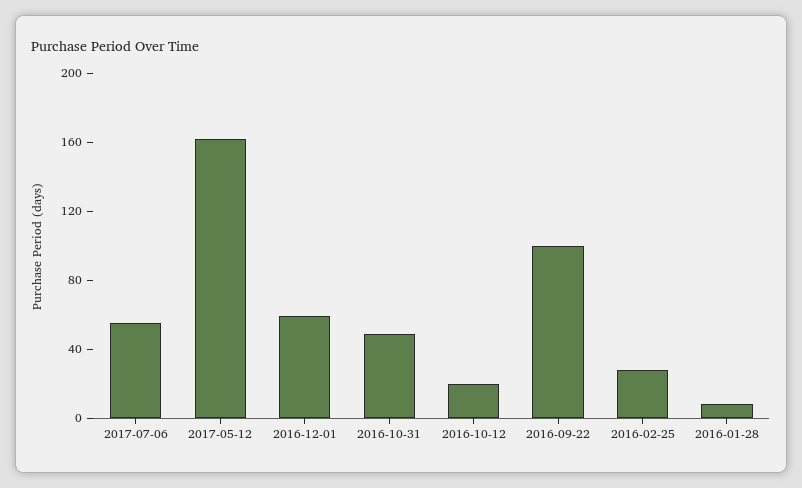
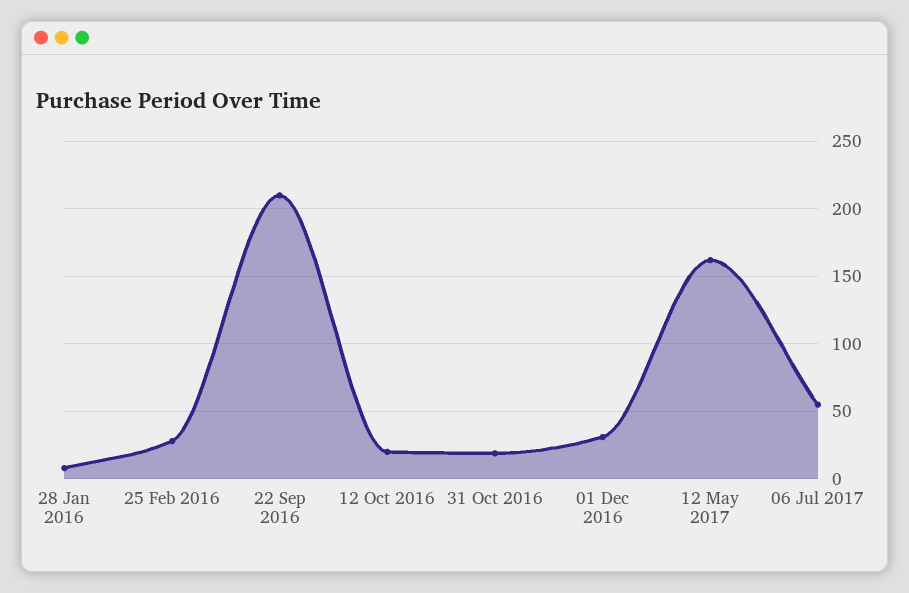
  {
    "2017-07-06": 55,
    "2017-05-12": 160,
-   "2016-12-01": 60,
+   "2016-12-01": 30,
-   "2016-10-31": 50,
+   "2016-10-31": 20,
    "2016-10-12": 20,
-   "2016-09-22": 100,
+   "2016-09-22": 210,
    "2016-02-25": 30,
    "2016-01-28": 10
  }

